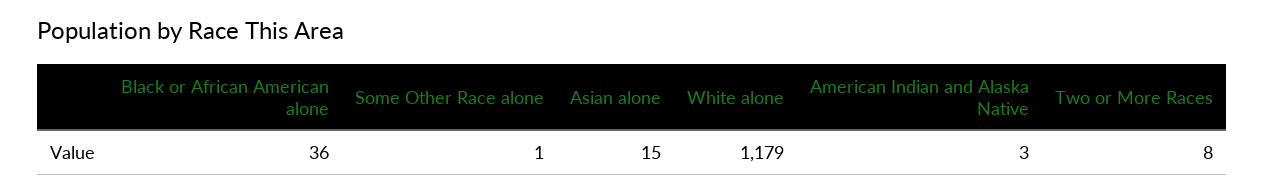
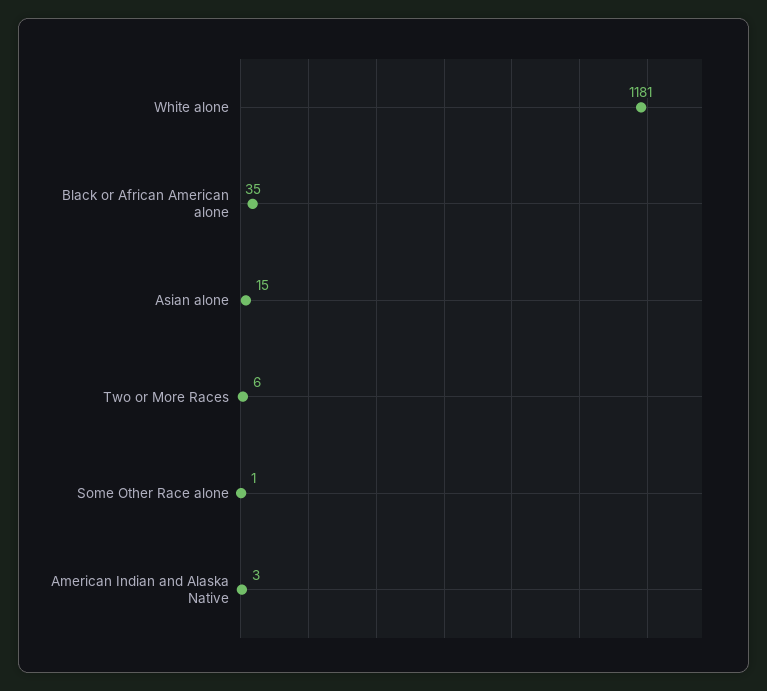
  {
-   "Black or African American alone": 36,
+   "Black or African American alone": 35,
    "Some Other Race alone": 1,
    "Asian alone": 15,
-   "White alone": 1179,
+   "White alone": 1181,
    "American Indian and Alaska Native": 3,
-   "Two or More Races": 8
+   "Two or More Races": 6
  }

